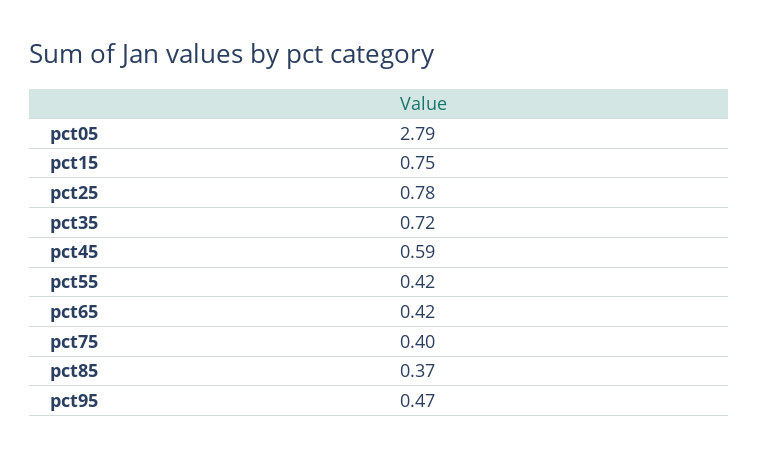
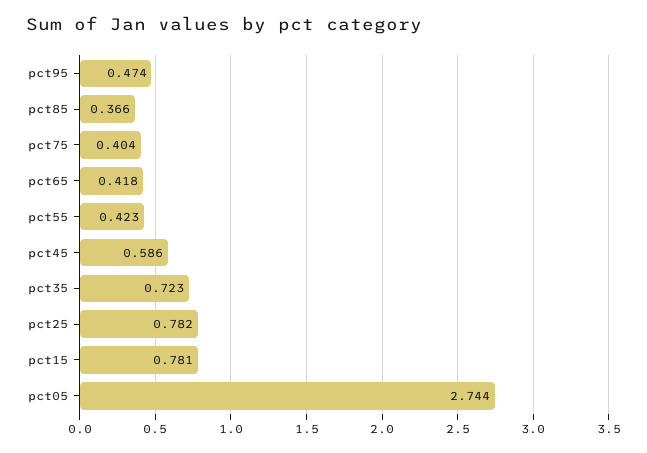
  {
-   "pct05": 2.79,
+   "pct05": 2.744,
-   "pct15": 0.75,
+   "pct15": 0.781,
    "pct25": 0.782,
    "pct35": 0.723,
    "pct45": 0.586,
    "pct55": 0.423,
    "pct65": 0.418,
    "pct75": 0.404,
    "pct85": 0.366,
    "pct95": 0.474
  }

